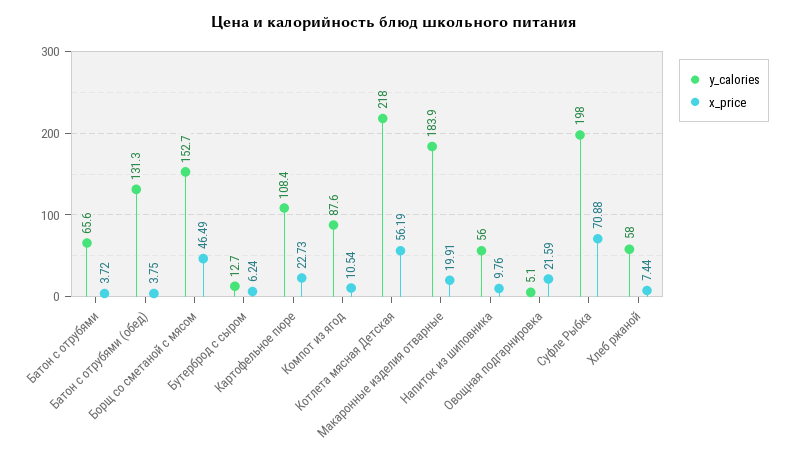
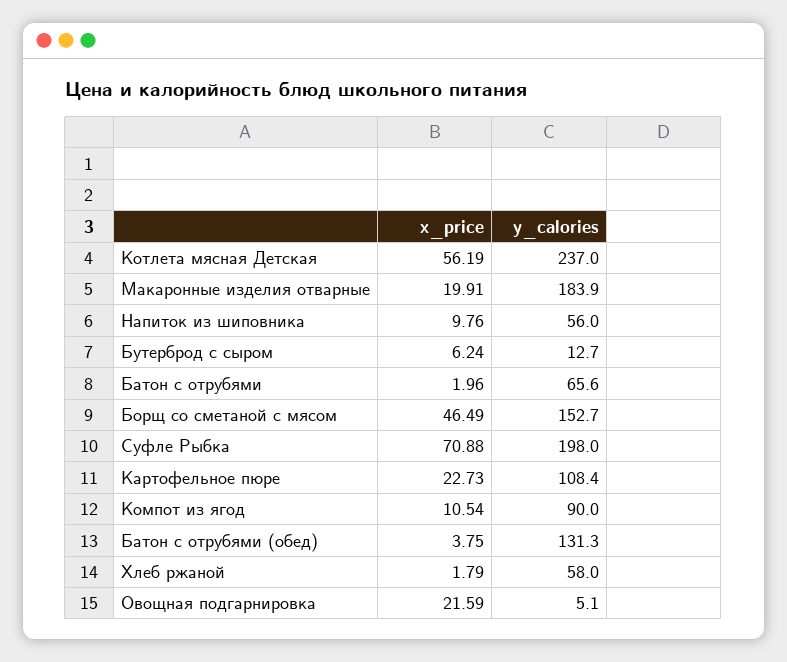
  {
    "y_calories": {
      "Батон с отрубями": 65.6,
      "Батон с отрубями (обед)": 131.3,
      "Борщ со сметаной с мясом": 152.7,
      "Бутерброд с сыром": 12.7,
      "Картофельное пюре": 108.4,
-     "Компот из ягод": 87.6,
+     "Компот из ягод": 90,
-     "Котлета мясная Детская": 218,
+     "Котлета мясная Детская": 237,
      "Макаронные изделия отварные": 183.9,
      "Напиток из шиповника": 56,
      "Овощная подгарнировка": 5.1,
      "Суфле Рыбка": 198,
      "Хлеб ржаной": 58
    },
    "x_price": {
-     "Батон с отрубями": 3.72,
+     "Батон с отрубями": 1.96,
      "Батон с отрубями (обед)": 3.75,
      "Борщ со сметаной с мясом": 46.49,
      "Бутерброд с сыром": 6.24,
      "Картофельное пюре": 22.73,
      "Компот из ягод": 10.54,
      "Котлета мясная Детская": 56.19,
      "Макаронные изделия отварные": 19.91,
      "Напиток из шиповника": 9.76,
      "Овощная подгарнировка": 21.59,
      "Суфле Рыбка": 70.88,
-     "Хлеб ржаной": 7.44
+     "Хлеб ржаной": 1.79
    }
  }

